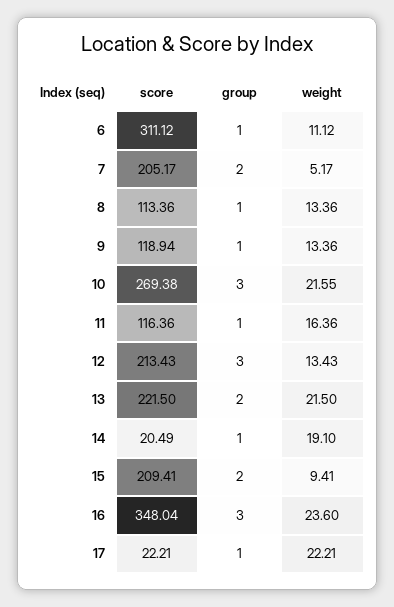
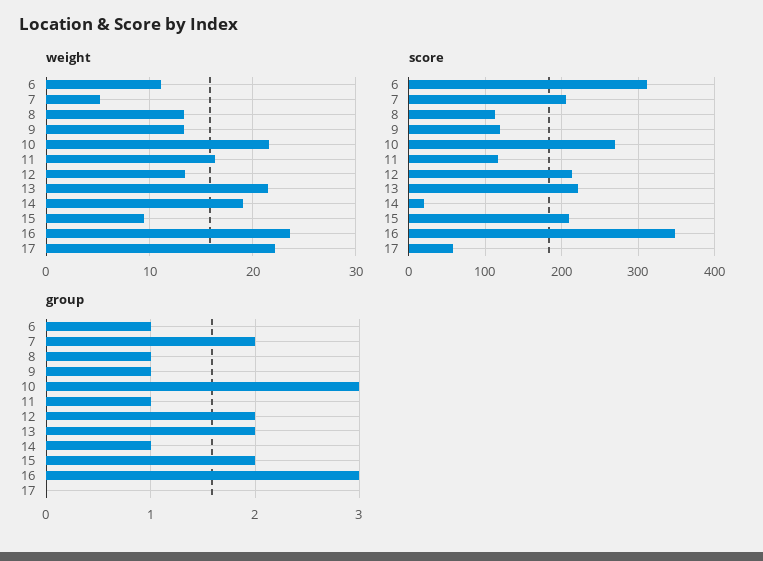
  {
    "score": {
      "6": 311.12,
      "7": 205.17,
      "8": 113.36,
      "9": 118.94,
      "10": 269.38,
      "11": 116.36,
      "12": 213.43,
      "13": 221.5,
      "14": 20.49,
      "15": 209.41,
      "16": 348.04,
-     "17": 22.21
+     "17": 60
    },
    "group": {
      "6": 1,
      "7": 2,
      "8": 1,
      "9": 1,
      "10": 3,
      "11": 1,
-     "12": 3,
+     "12": 2,
      "13": 2,
      "14": 1,
      "15": 2,
      "16": 3,
-     "17": 1
+     "17": 0
    },
    "weight": {
      "6": 11.12,
      "7": 5.17,
      "8": 13.36,
      "9": 13.36,
      "10": 21.55,
      "11": 16.36,
      "12": 13.43,
      "13": 21.5,
      "14": 19.1,
      "15": 9.41,
      "16": 23.6,
      "17": 22.21
    }
  }

